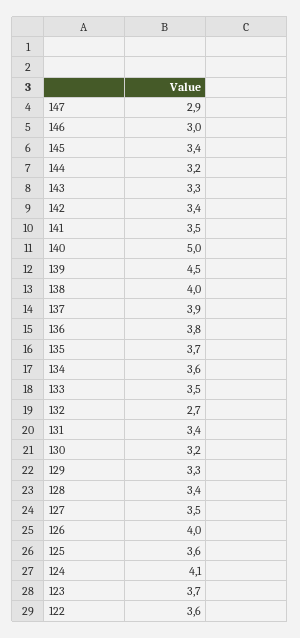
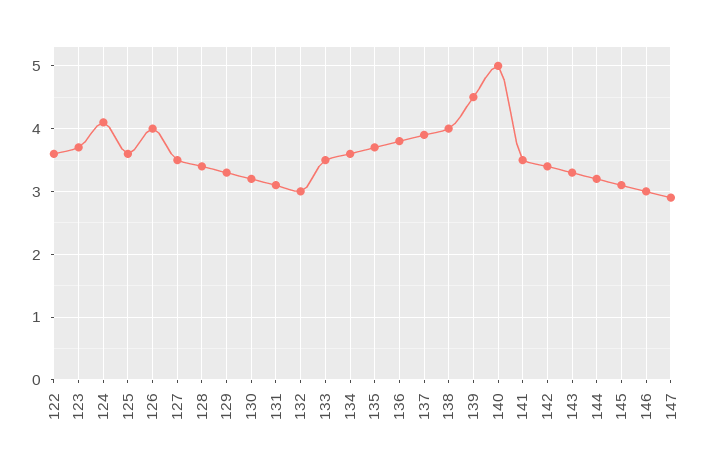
  {
    "147": 2.9,
    "146": 3,
-   "145": 3.4,
+   "145": 3.1,
    "144": 3.2,
    "143": 3.3,
    "142": 3.4,
    "141": 3.5,
    "140": 5,
    "139": 4.5,
    "138": 4,
    "137": 3.9,
    "136": 3.8,
    "135": 3.7,
    "134": 3.6,
    "133": 3.5,
-   "132": 2.7,
+   "132": 3,
-   "131": 3.4,
+   "131": 3.1,
    "130": 3.2,
    "129": 3.3,
    "128": 3.4,
    "127": 3.5,
    "126": 4,
    "125": 3.6,
    "124": 4.1,
    "123": 3.7,
    "122": 3.6
  }

